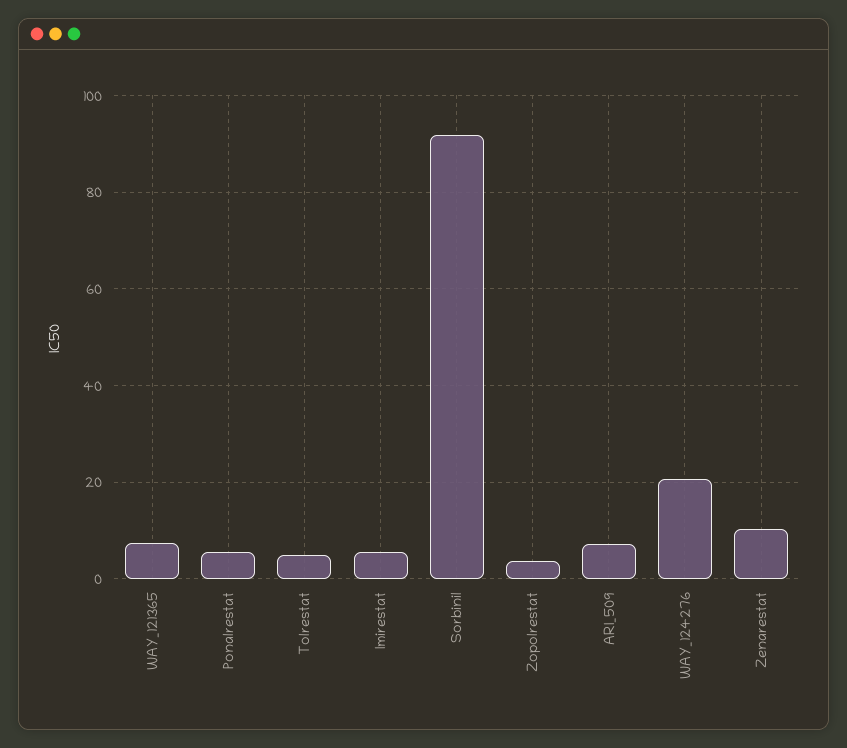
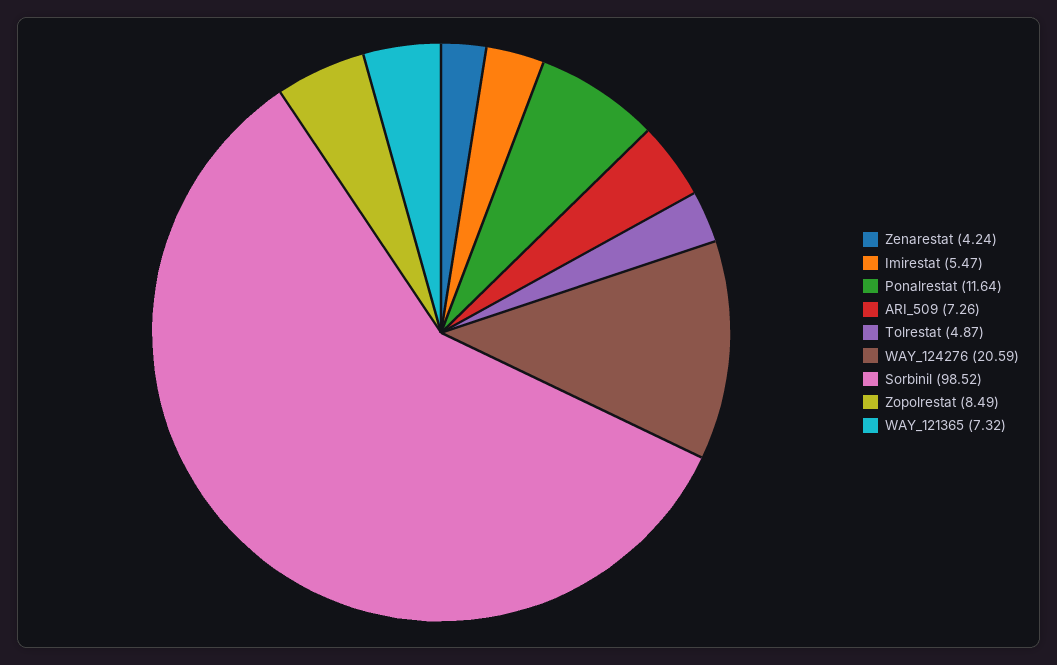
  {
    "WAY_121365": 7.32,
-   "Ponalrestat": 6,
+   "Ponalrestat": 11.64,
    "Tolrestat": 4.87,
    "Imirestat": 5.47,
-   "Sorbinil": 92,
+   "Sorbinil": 98.52,
-   "Zopolrestat": 4,
+   "Zopolrestat": 8.49,
    "ARI_509": 7.26,
    "WAY_124276": 20.59,
-   "Zenarestat": 10
+   "Zenarestat": 4.24
  }

